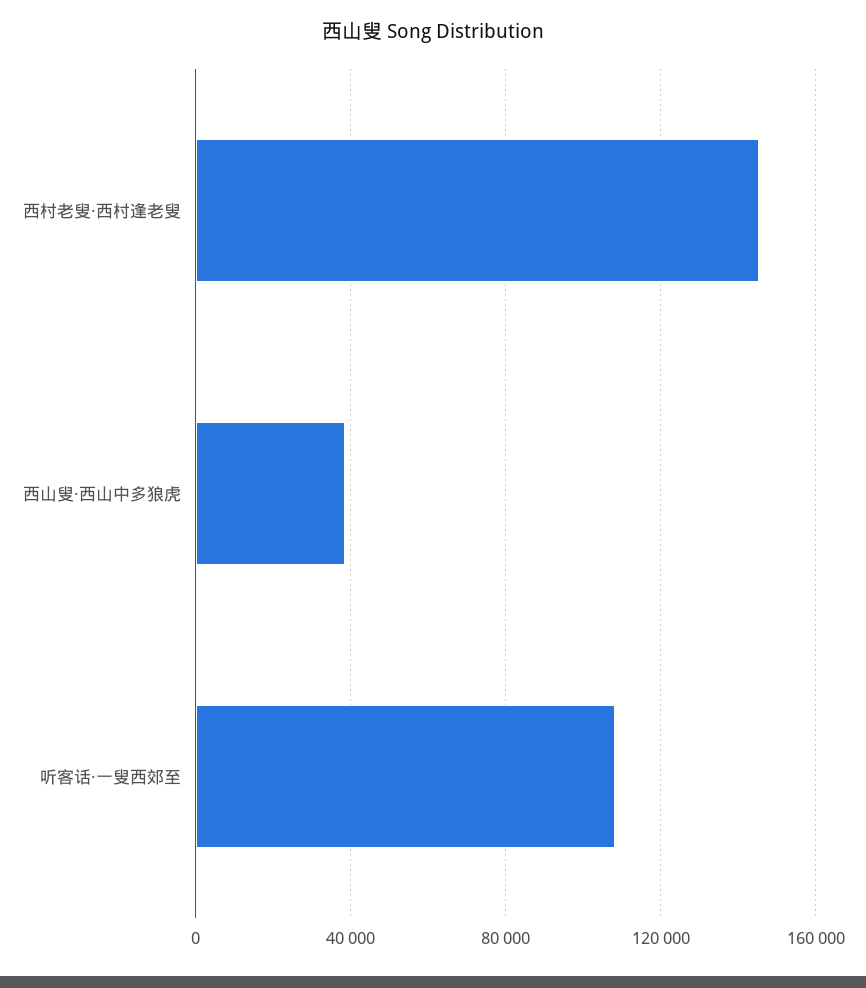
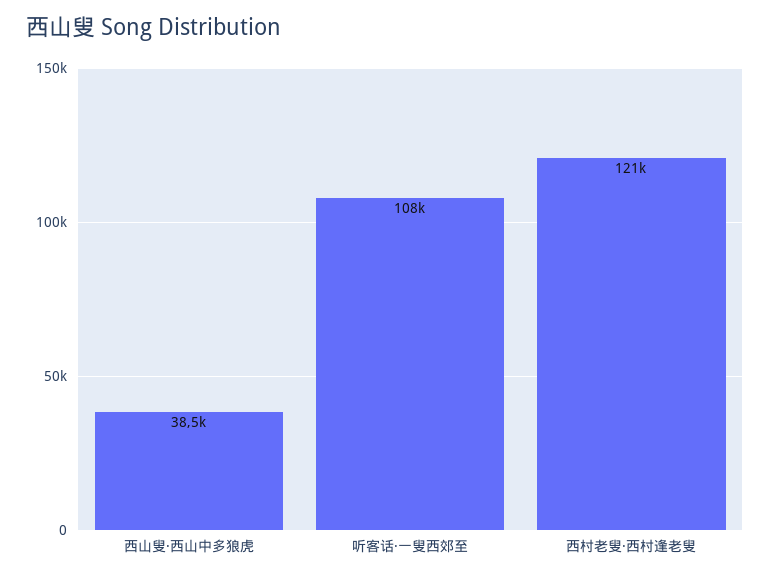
  {
-   "西村老叟·西村逢老叟": 145000,
+   "西村老叟·西村逢老叟": 121000,
    "西山叟·西山中多狼虎": 38500,
    "听客话·一叟西郊至": 108000
  }

